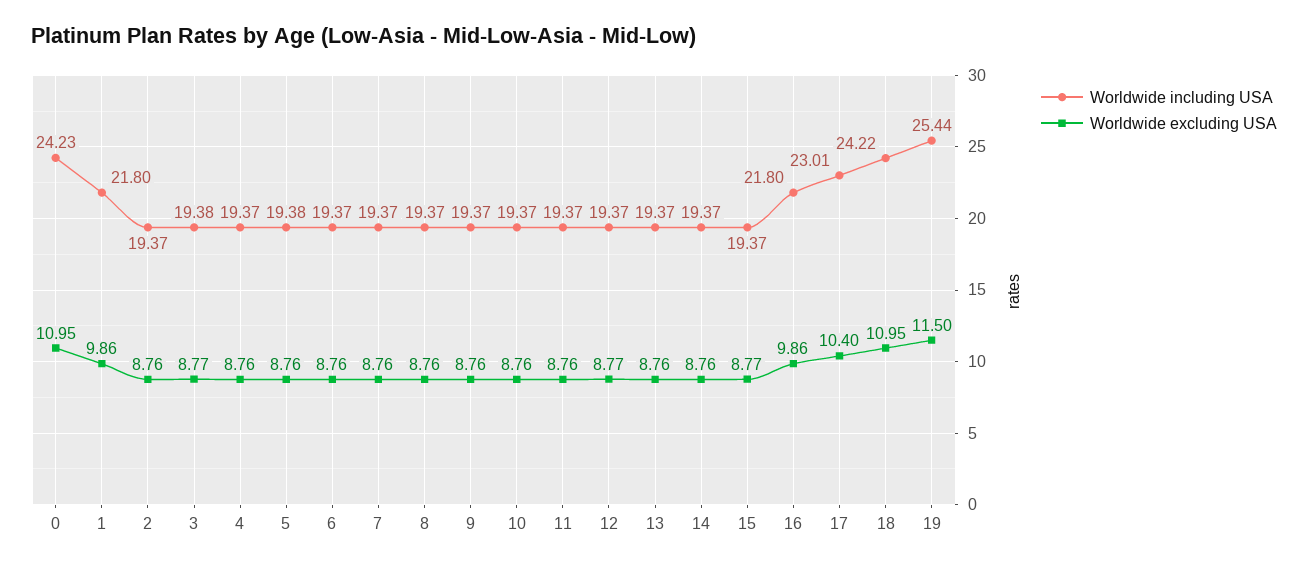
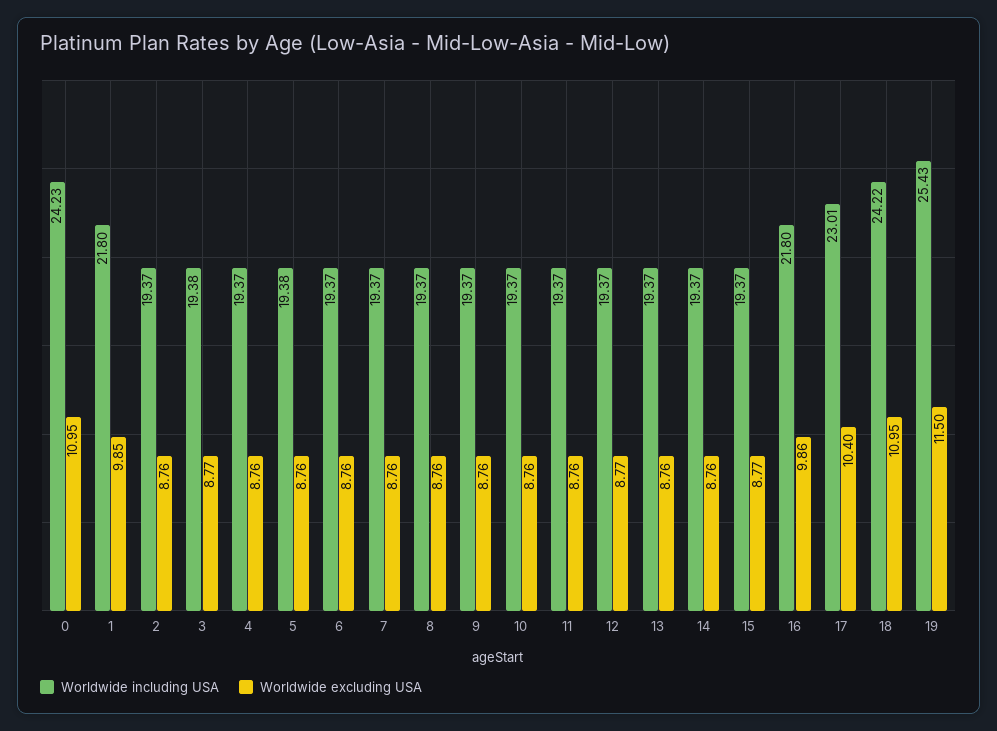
  {
    "Worldwide including USA": {
      "0": 24.23,
      "1": 21.8,
      "2": 19.37,
      "3": 19.38,
      "4": 19.37,
      "5": 19.38,
      "6": 19.37,
      "7": 19.37,
      "8": 19.37,
      "9": 19.37,
      "10": 19.37,
      "11": 19.37,
      "12": 19.37,
      "13": 19.37,
      "14": 19.37,
      "15": 19.37,
      "16": 21.8,
      "17": 23.01,
      "18": 24.22,
-     "19": 25.44
+     "19": 25.43
    },
    "Worldwide excluding USA": {
      "0": 10.95,
-     "1": 9.86,
+     "1": 9.85,
      "2": 8.76,
      "3": 8.77,
      "4": 8.76,
      "5": 8.76,
      "6": 8.76,
      "7": 8.76,
      "8": 8.76,
      "9": 8.76,
      "10": 8.76,
      "11": 8.76,
      "12": 8.77,
      "13": 8.76,
      "14": 8.76,
      "15": 8.77,
      "16": 9.86,
      "17": 10.4,
      "18": 10.95,
      "19": 11.5
    }
  }

